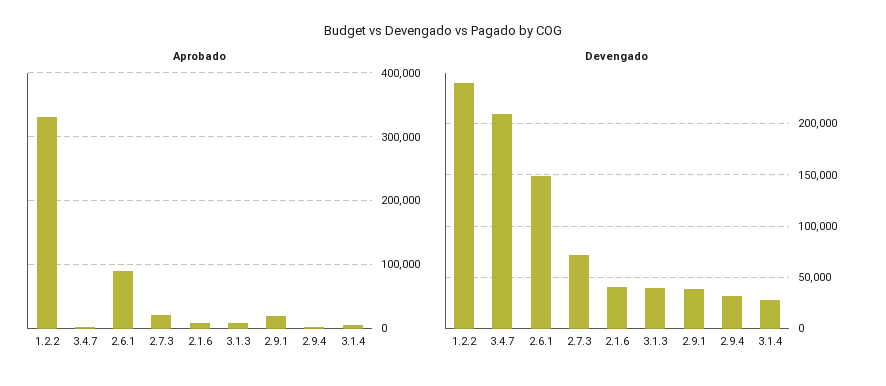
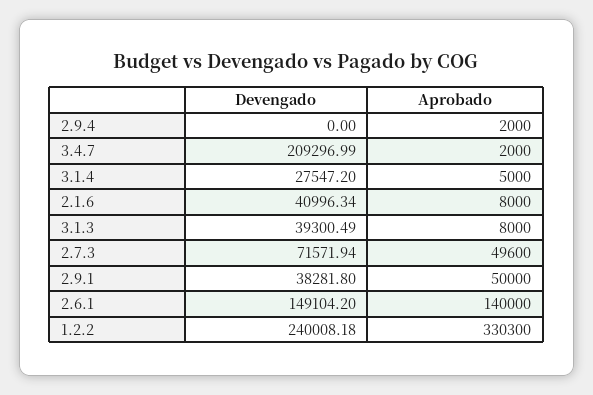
  {
    "Aprobado": {
      "1.2.2": 330300,
      "3.4.7": 2000,
-     "2.6.1": 90000,
+     "2.6.1": 140000,
-     "2.7.3": 20000,
+     "2.7.3": 49600,
      "2.1.6": 8000,
      "3.1.3": 8000,
-     "2.9.1": 20000,
+     "2.9.1": 50000,
      "2.9.4": 2000,
      "3.1.4": 5000
    },
    "Devengado": {
      "1.2.2": 240008.18,
      "3.4.7": 209296.99,
      "2.6.1": 149104.2,
      "2.7.3": 71571.94,
      "2.1.6": 40996.34,
      "3.1.3": 39300.49,
      "2.9.1": 38281.8,
-     "2.9.4": 30000,
+     "2.9.4": 0,
      "3.1.4": 27547.2
    }
  }

